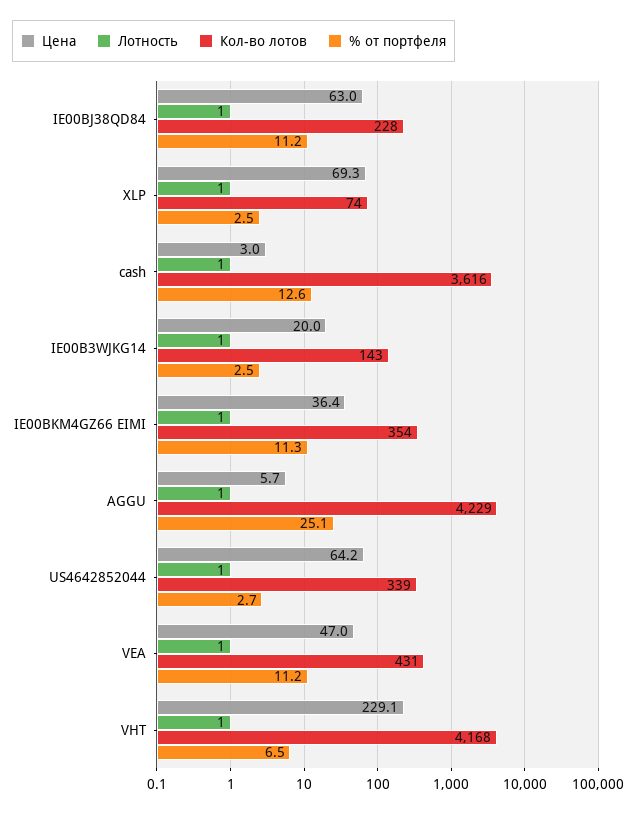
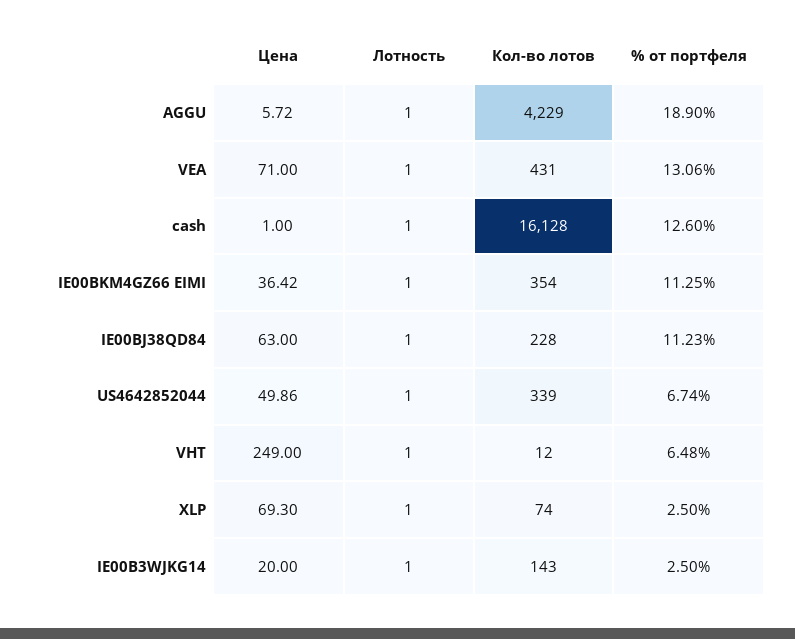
  {
    "Цена": {
      "IE00BJ38QD84": 63,
      "XLP": 69.3,
-     "cash": 3,
+     "cash": 1,
      "IE00B3WJKG14": 20,
      "IE00BKM4GZ66 EIMI": 36.42,
      "AGGU": 5.72,
-     "US4642852044": 64.2,
+     "US4642852044": 49.86,
-     "VEA": 47,
+     "VEA": 71,
-     "VHT": 229.1
+     "VHT": 249
    },
    "Лотность": {
      "IE00BJ38QD84": 1,
      "XLP": 1,
      "cash": 1,
      "IE00B3WJKG14": 1,
      "IE00BKM4GZ66 EIMI": 1,
      "AGGU": 1,
      "US4642852044": 1,
      "VEA": 1,
      "VHT": 1
    },
    "Кол-во лотов": {
      "IE00BJ38QD84": 228,
      "XLP": 74,
-     "cash": 3616,
+     "cash": 16128,
      "IE00B3WJKG14": 143,
      "IE00BKM4GZ66 EIMI": 354,
      "AGGU": 4229,
      "US4642852044": 339,
      "VEA": 431,
-     "VHT": 4168
+     "VHT": 12
    },
    "% от портфеля": {
      "IE00BJ38QD84": 11.23,
      "XLP": 2.5,
      "cash": 12.6,
      "IE00B3WJKG14": 2.5,
      "IE00BKM4GZ66 EIMI": 11.25,
-     "AGGU": 25.1,
+     "AGGU": 18.9,
-     "US4642852044": 2.7,
+     "US4642852044": 6.74,
-     "VEA": 11.2,
+     "VEA": 13.06,
      "VHT": 6.48
    }
  }

